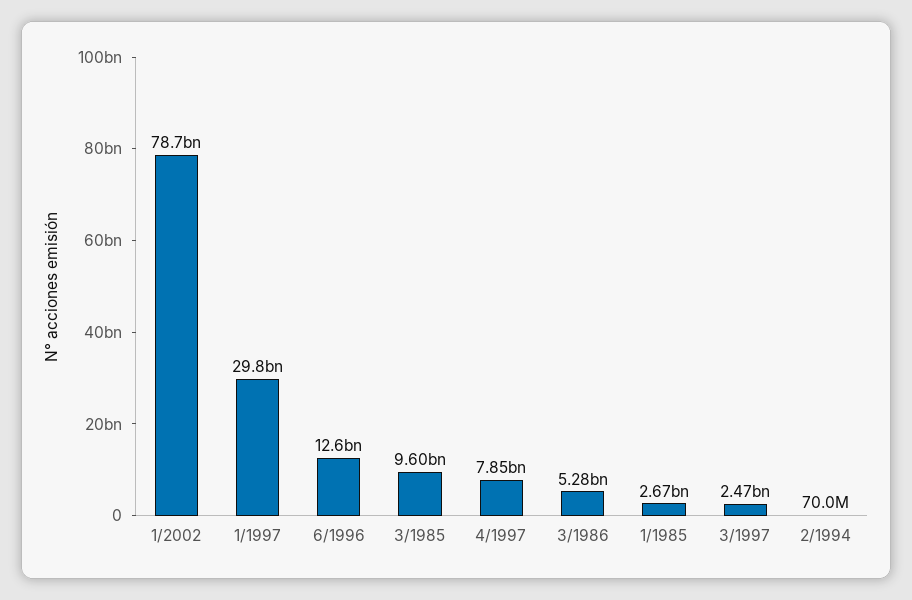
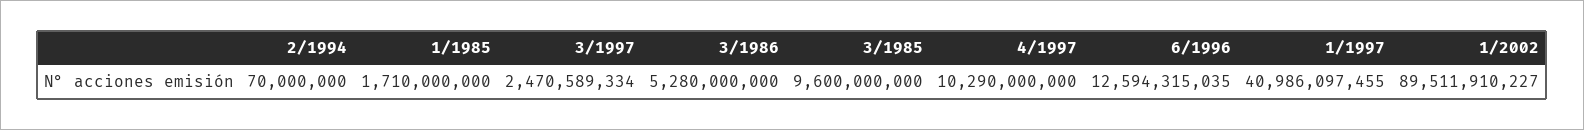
  {
-   "1/2002": 78700000000,
+   "1/2002": 89511910227,
-   "1/1997": 29800000000,
+   "1/1997": 40986097455,
    "6/1996": 12594315035,
    "3/1985": 9600000000,
-   "4/1997": 7850000000,
+   "4/1997": 10290000000,
    "3/1986": 5280000000,
-   "1/1985": 2670000000,
+   "1/1985": 1710000000,
    "3/1997": 2470589334,
    "2/1994": 70000000
  }

